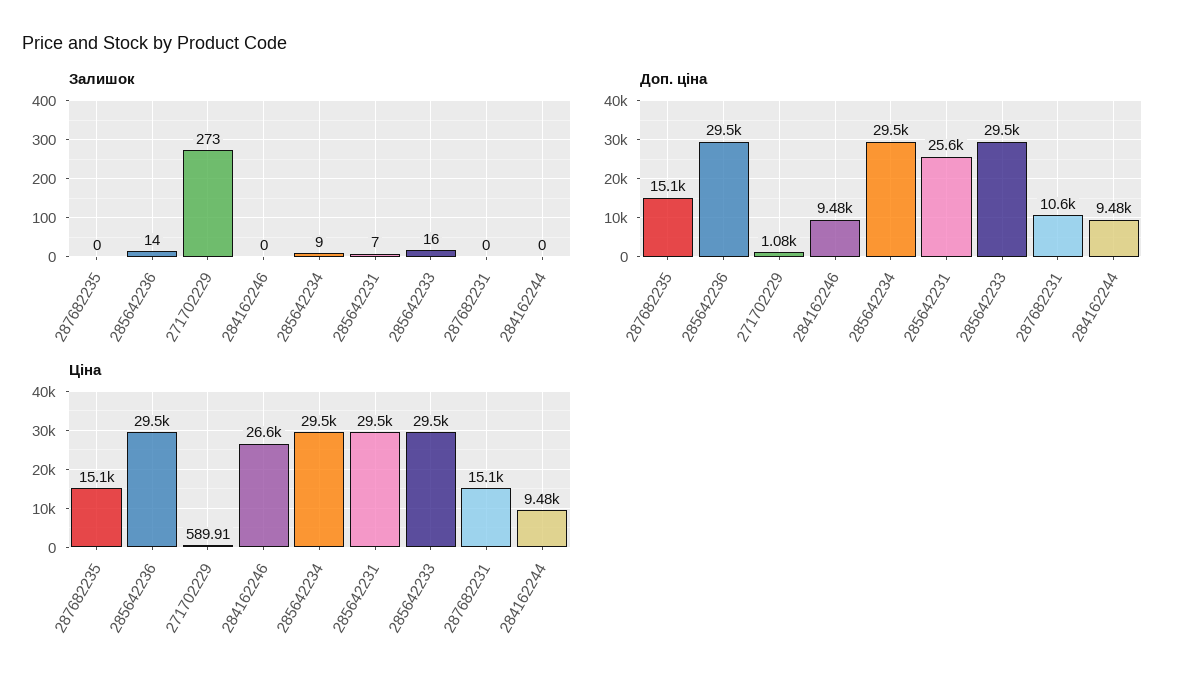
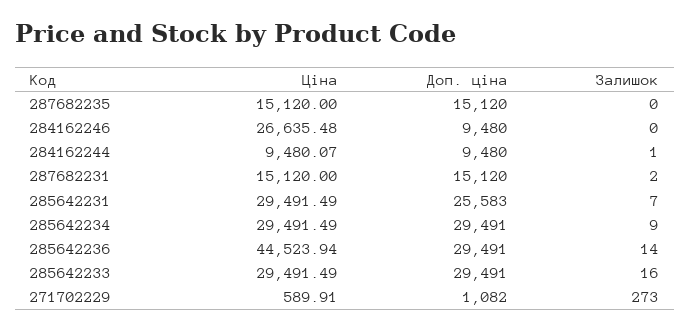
  {
    "Залишок": {
      "287682235": 0,
      "285642236": 14,
      "271702229": 273,
      "284162246": 0,
      "285642234": 9,
      "285642231": 7,
      "285642233": 16,
-     "287682231": 0,
+     "287682231": 2,
-     "284162244": 0
+     "284162244": 1
    },
    "Доп. ціна": {
      "287682235": 15120,
      "285642236": 29491,
      "271702229": 1082,
      "284162246": 9480,
      "285642234": 29491,
      "285642231": 25583,
      "285642233": 29491,
-     "287682231": 10600,
+     "287682231": 15120,
      "284162244": 9480
    },
    "Ціна": {
      "287682235": 15120,
-     "285642236": 29500,
+     "285642236": 44523.94,
      "271702229": 589.91,
      "284162246": 26635.48,
      "285642234": 29491.49,
      "285642231": 29491.49,
      "285642233": 29491.49,
      "287682231": 15120,
      "284162244": 9480.07
    }
  }

